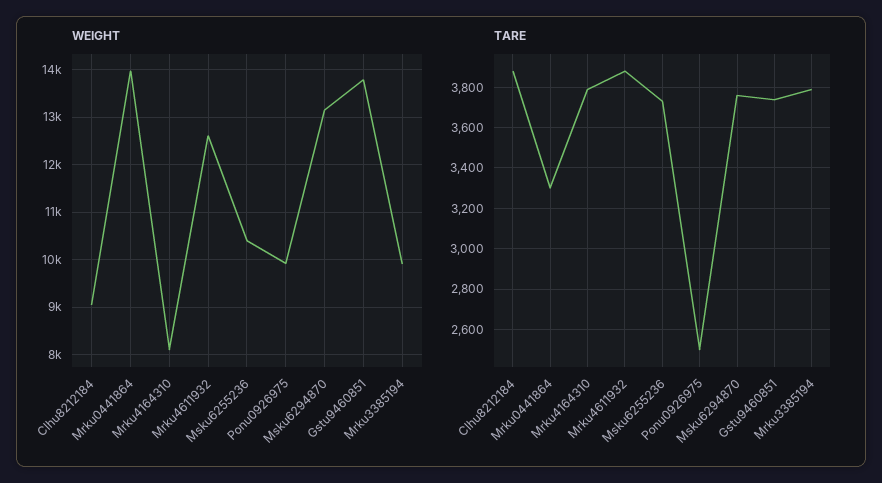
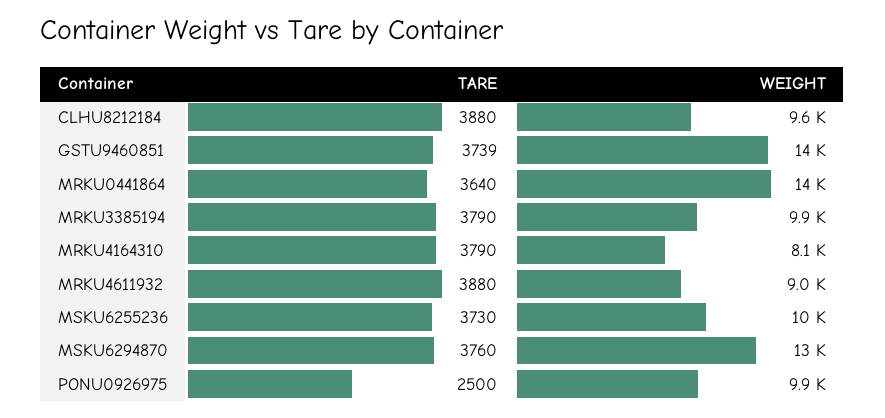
  {
    "WEIGHT": {
-     "Clhu8212184": 9000,
+     "Clhu8212184": 9600,
      "Mrku0441864": 14000,
      "Mrku4164310": 8100,
-     "Mrku4611932": 12600,
+     "Mrku4611932": 9000,
      "Msku6255236": 10000,
      "Ponu0926975": 9900,
      "Msku6294870": 13000,
      "Gstu9460851": 14000,
      "Mrku3385194": 9900
    },
    "TARE": {
      "Clhu8212184": 3880,
-     "Mrku0441864": 3300,
+     "Mrku0441864": 3640,
      "Mrku4164310": 3790,
      "Mrku4611932": 3880,
      "Msku6255236": 3730,
      "Ponu0926975": 2500,
      "Msku6294870": 3760,
      "Gstu9460851": 3739,
      "Mrku3385194": 3790
    }
  }

